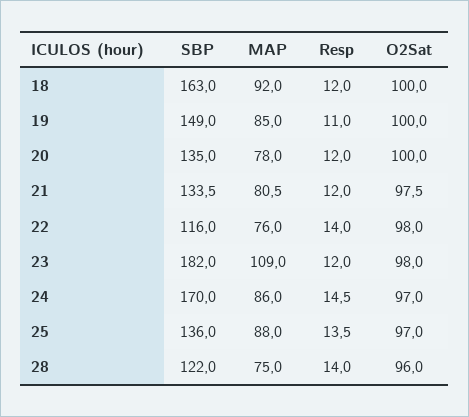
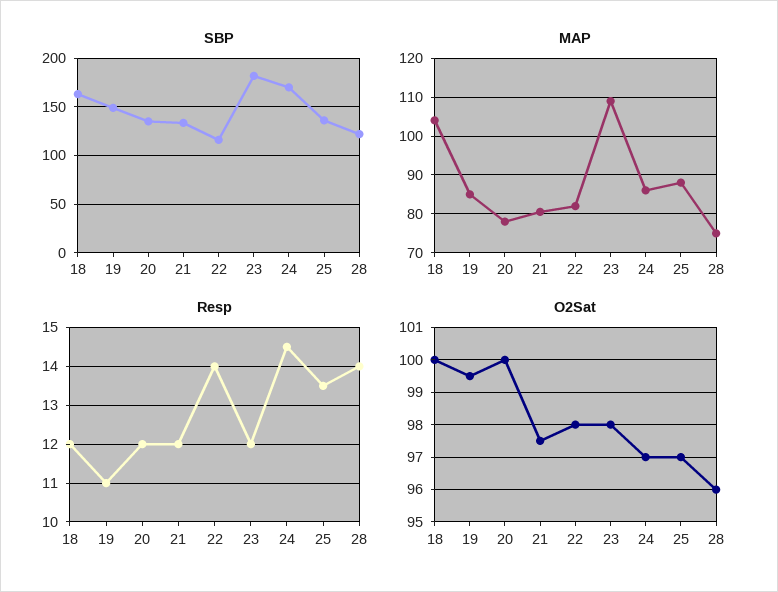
  {
    "SBP": {
      "18": 163,
      "19": 149,
      "20": 135,
      "21": 133.5,
      "22": 116,
      "23": 182,
      "24": 170,
      "25": 136,
      "28": 122
    },
    "MAP": {
-     "18": 92,
+     "18": 104,
      "19": 85,
      "20": 78,
      "21": 80.5,
-     "22": 76,
+     "22": 82,
      "23": 109,
      "24": 86,
      "25": 88,
      "28": 75
    },
    "Resp": {
      "18": 12,
      "19": 11,
      "20": 12,
      "21": 12,
      "22": 14,
      "23": 12,
      "24": 14.5,
      "25": 13.5,
      "28": 14
    },
    "O2Sat": {
      "18": 100,
-     "19": 100,
+     "19": 99.5,
      "20": 100,
      "21": 97.5,
      "22": 98,
      "23": 98,
      "24": 97,
      "25": 97,
      "28": 96
    }
  }

